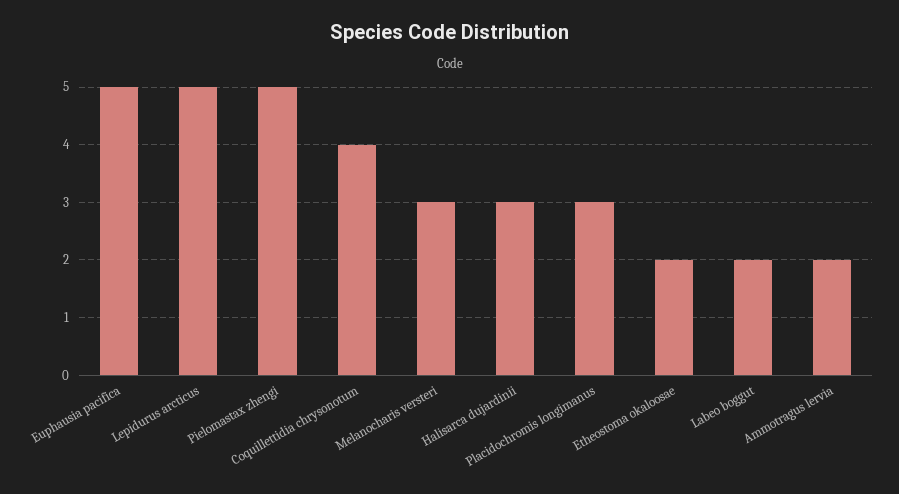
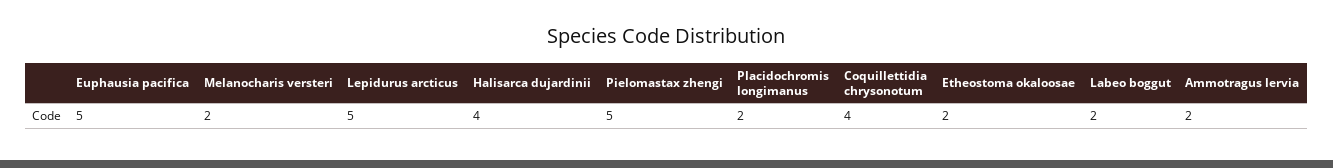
  {
    "Euphausia pacifica": 5,
    "Lepidurus arcticus": 5,
    "Pielomastax zhengi": 5,
    "Coquillettidia chrysonotum": 4,
-   "Melanocharis versteri": 3,
+   "Melanocharis versteri": 2,
-   "Halisarca dujardinii": 3,
+   "Halisarca dujardinii": 4,
-   "Placidochromis longimanus": 3,
+   "Placidochromis longimanus": 2,
    "Etheostoma okaloosae": 2,
    "Labeo boggut": 2,
    "Ammotragus lervia": 2
  }

